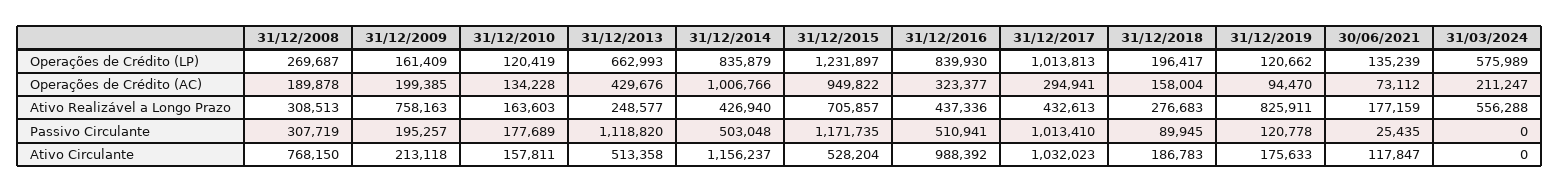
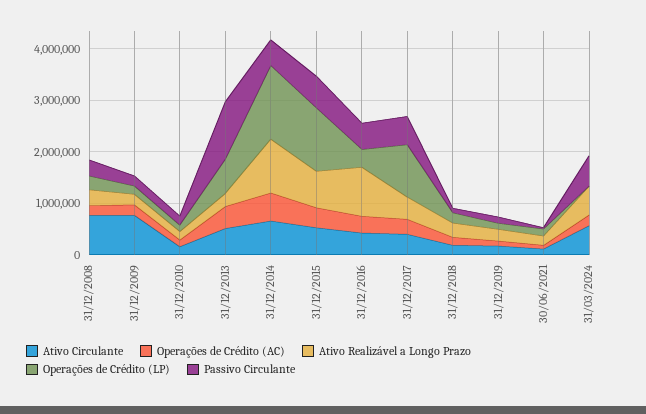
  {
    "Operações de Crédito (LP)": {
      "31/12/2008": 269687,
      "31/12/2009": 161409,
      "31/12/2010": 120419,
      "31/12/2013": 662993,
-     "31/12/2014": 835879,
+     "31/12/2014": 1400000,
      "31/12/2015": 1231897,
-     "31/12/2016": 839930,
+     "31/12/2016": 400000,
      "31/12/2017": 1013813,
      "31/12/2018": 196417,
      "31/12/2019": 120662,
      "30/06/2021": 135239,
-     "31/03/2024": 575989
+     "31/03/2024": 0
    },
    "Operações de Crédito (AC)": {
      "31/12/2008": 189878,
      "31/12/2009": 199385,
      "31/12/2010": 134228,
      "31/12/2013": 429676,
-     "31/12/2014": 1006766,
+     "31/12/2014": 600000,
-     "31/12/2015": 949822,
+     "31/12/2015": 400000,
      "31/12/2016": 323377,
      "31/12/2017": 294941,
      "31/12/2018": 158004,
      "31/12/2019": 94470,
      "30/06/2021": 73112,
      "31/03/2024": 211247
    },
    "Ativo Realizável a Longo Prazo": {
      "31/12/2008": 308513,
-     "31/12/2009": 758163,
+     "31/12/2009": 200000,
      "31/12/2010": 163603,
      "31/12/2013": 248577,
-     "31/12/2014": 426940,
+     "31/12/2014": 1000000,
      "31/12/2015": 705857,
-     "31/12/2016": 437336,
+     "31/12/2016": 1000000,
      "31/12/2017": 432613,
      "31/12/2018": 276683,
-     "31/12/2019": 825911,
+     "31/12/2019": 200000,
      "30/06/2021": 177159,
      "31/03/2024": 556288
    },
    "Passivo Circulante": {
      "31/12/2008": 307719,
      "31/12/2009": 195257,
      "31/12/2010": 177689,
      "31/12/2013": 1118820,
      "31/12/2014": 503048,
-     "31/12/2015": 1171735,
+     "31/12/2015": 600000,
      "31/12/2016": 510941,
-     "31/12/2017": 1013410,
+     "31/12/2017": 600000,
      "31/12/2018": 89945,
      "31/12/2019": 120778,
      "30/06/2021": 25435,
-     "31/03/2024": 0
+     "31/03/2024": 600000
    },
    "Ativo Circulante": {
      "31/12/2008": 768150,
-     "31/12/2009": 213118,
+     "31/12/2009": 800000,
      "31/12/2010": 157811,
      "31/12/2013": 513358,
-     "31/12/2014": 1156237,
+     "31/12/2014": 600000,
      "31/12/2015": 528204,
-     "31/12/2016": 988392,
+     "31/12/2016": 400000,
-     "31/12/2017": 1032023,
+     "31/12/2017": 400000,
      "31/12/2018": 186783,
      "31/12/2019": 175633,
      "30/06/2021": 117847,
-     "31/03/2024": 0
+     "31/03/2024": 600000
    }
  }

